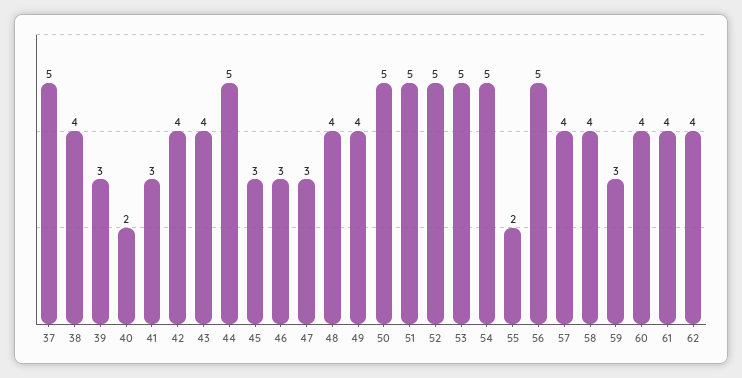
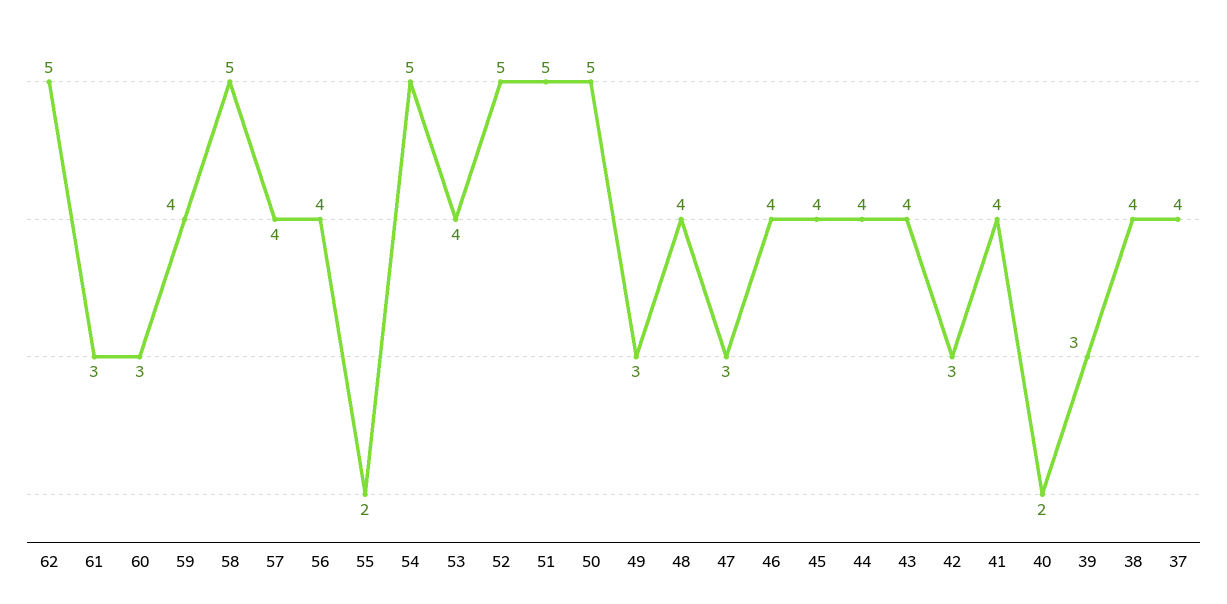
  {
-   "37": 5,
+   "37": 4,
    "38": 4,
    "39": 3,
    "40": 2,
-   "41": 3,
+   "41": 4,
-   "42": 4,
+   "42": 3,
    "43": 4,
-   "44": 5,
+   "44": 4,
-   "45": 3,
+   "45": 4,
-   "46": 3,
+   "46": 4,
    "47": 3,
    "48": 4,
-   "49": 4,
+   "49": 3,
    "50": 5,
    "51": 5,
    "52": 5,
-   "53": 5,
+   "53": 4,
    "54": 5,
    "55": 2,
-   "56": 5,
+   "56": 4,
    "57": 4,
-   "58": 4,
+   "58": 5,
-   "59": 3,
+   "59": 4,
-   "60": 4,
+   "60": 3,
-   "61": 4,
+   "61": 3,
-   "62": 4
+   "62": 5
  }

